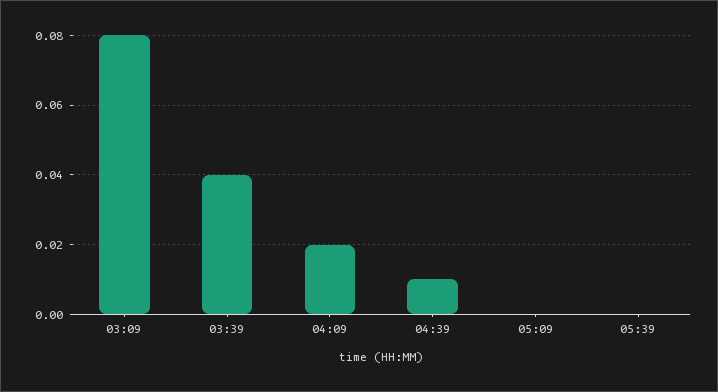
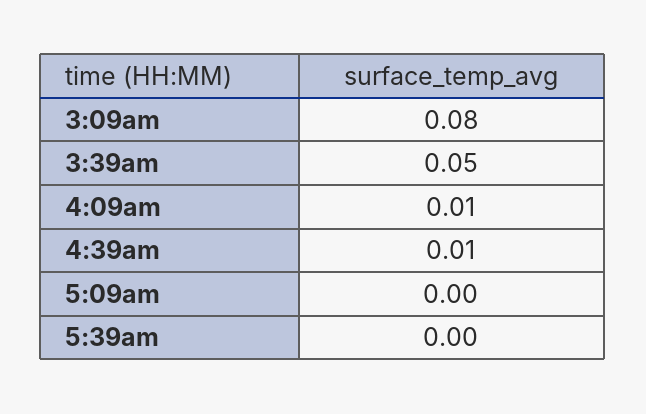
  {
    "03:09": 0.08,
-   "03:39": 0.04,
+   "03:39": 0.05,
-   "04:09": 0.02,
+   "04:09": 0.01,
    "04:39": 0.01,
    "05:09": 0,
    "05:39": 0
  }

